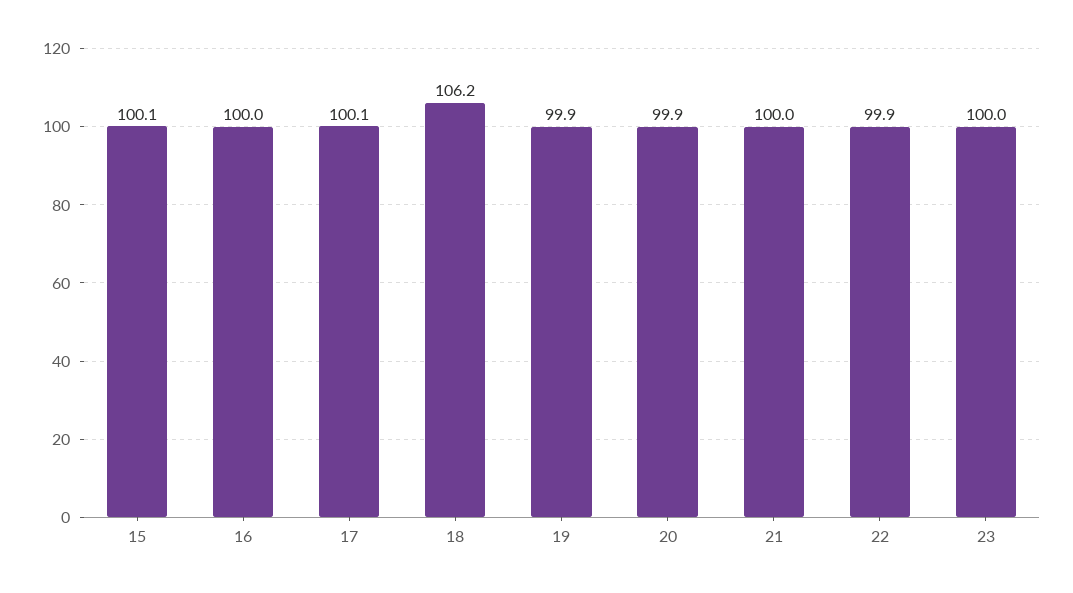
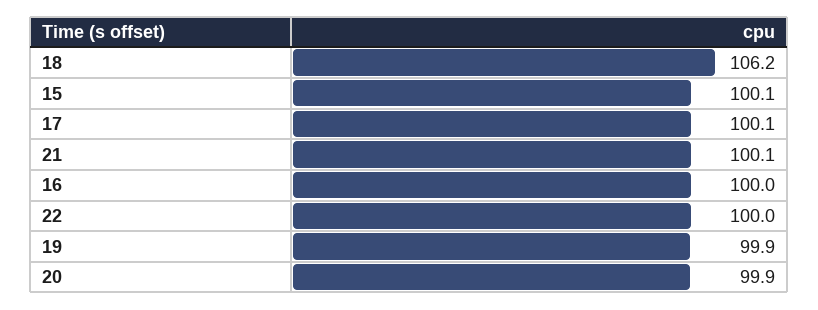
  {
    "15": 100.1,
    "16": 100,
    "17": 100.1,
    "18": 106.2,
    "19": 99.9,
    "20": 99.9,
-   "21": 100,
+   "21": 100.1,
-   "22": 99.9,
+   "22": 100
-   "23": 100
  }

